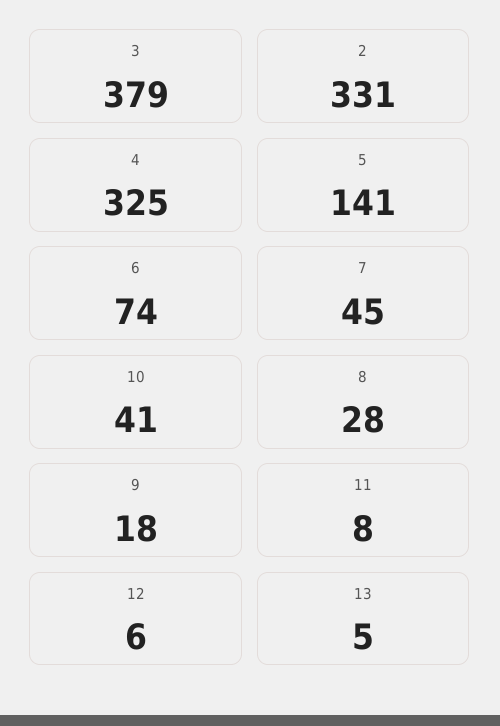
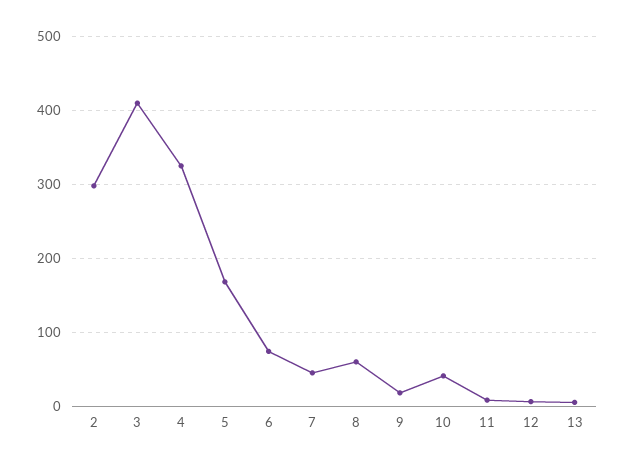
  {
-   "3": 379,
+   "3": 410,
-   "2": 331,
+   "2": 300,
    "4": 325,
-   "5": 141,
+   "5": 170,
    "6": 74,
    "7": 45,
    "10": 41,
-   "8": 28,
+   "8": 60,
    "9": 18,
    "11": 8,
    "12": 6,
    "13": 5
  }

